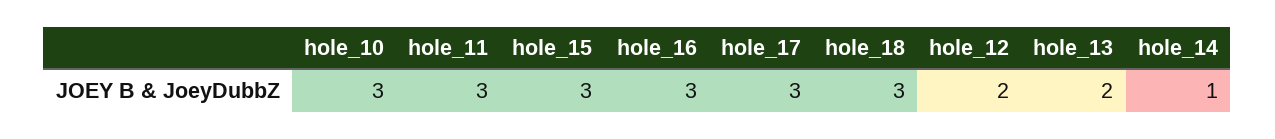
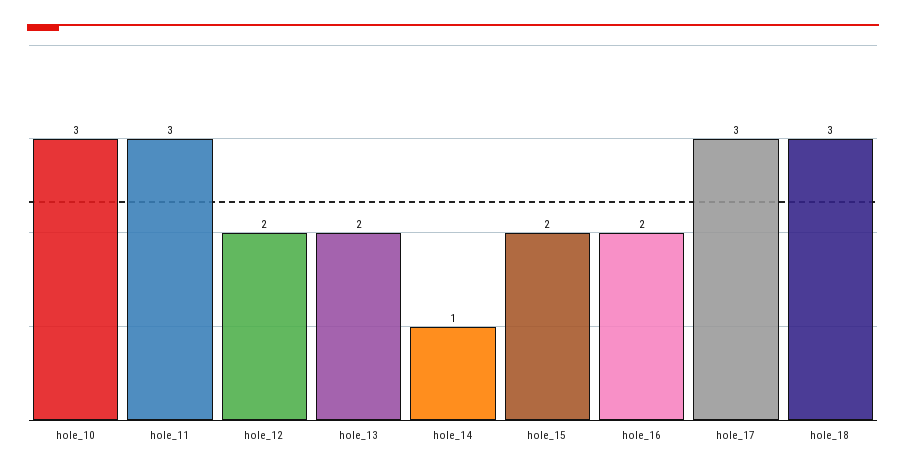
  {
    "hole_10": 3,
    "hole_11": 3,
-   "hole_15": 3,
+   "hole_15": 2,
-   "hole_16": 3,
+   "hole_16": 2,
    "hole_17": 3,
    "hole_18": 3,
    "hole_12": 2,
    "hole_13": 2,
    "hole_14": 1
  }

